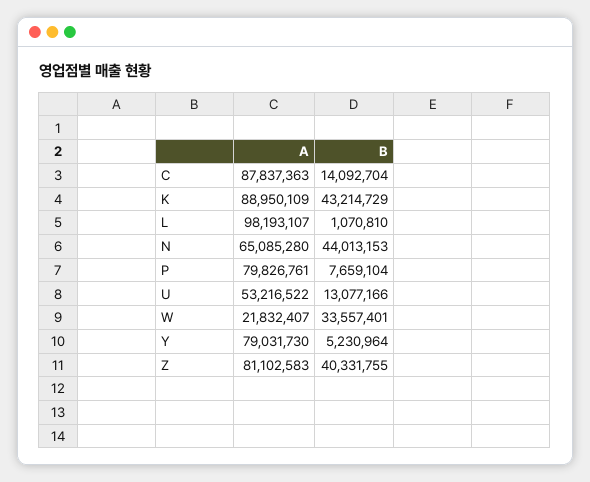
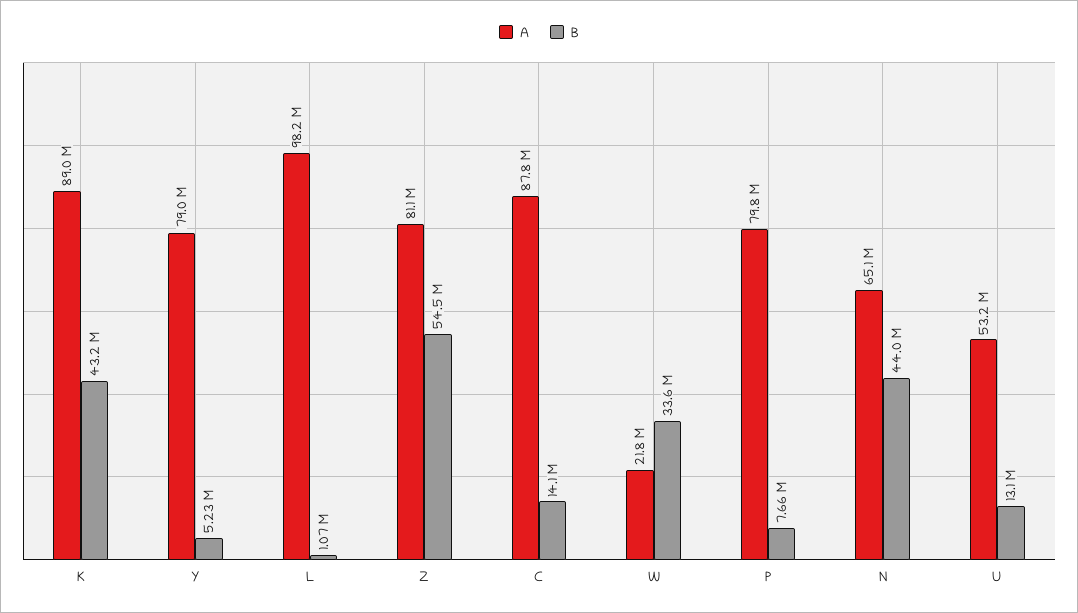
  {
    "A": {
      "C": 87837363,
      "K": 88950109,
      "L": 98193107,
      "N": 65085280,
      "P": 79826761,
      "U": 53216522,
      "W": 21832407,
      "Y": 79031730,
      "Z": 81102583
    },
    "B": {
      "C": 14092704,
      "K": 43214729,
      "L": 1070810,
      "N": 44013153,
      "P": 7659104,
      "U": 13077166,
      "W": 33557401,
      "Y": 5230964,
-     "Z": 40331755
+     "Z": 54500000
    }
  }

